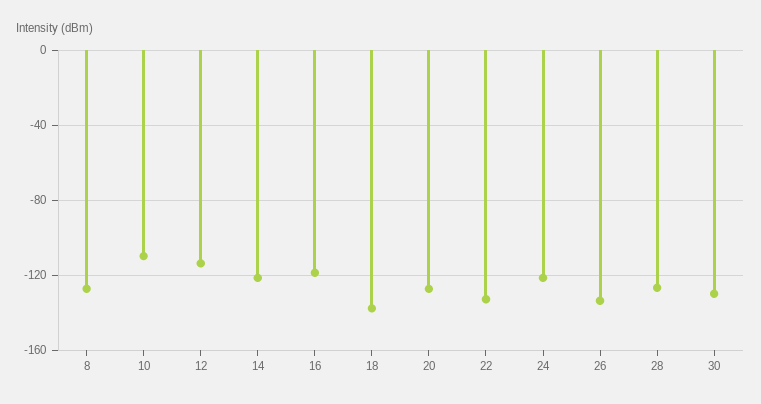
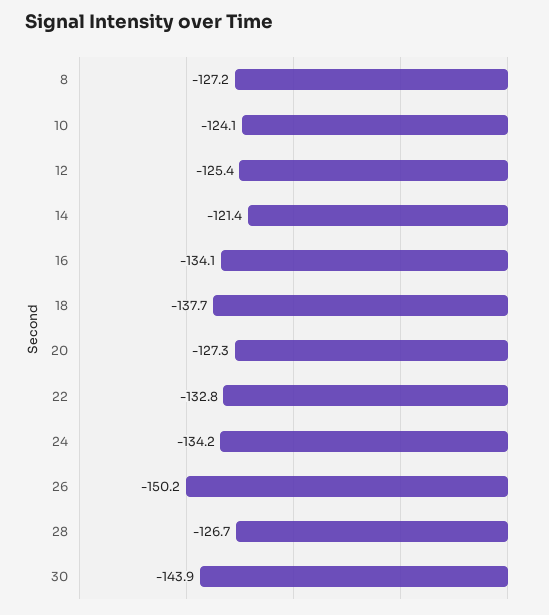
  {
    "8": -127.2,
-   "10": -110,
+   "10": -124.1,
-   "12": -115,
+   "12": -125.4,
    "14": -121.4,
-   "16": -120,
+   "16": -134.1,
    "18": -137.7,
    "20": -127.3,
    "22": -132.8,
-   "24": -120,
+   "24": -134.2,
-   "26": -135,
+   "26": -150.2,
    "28": -126.7,
-   "30": -130
+   "30": -143.9
  }

